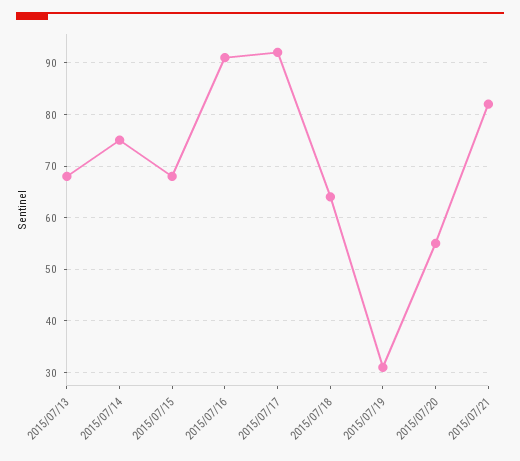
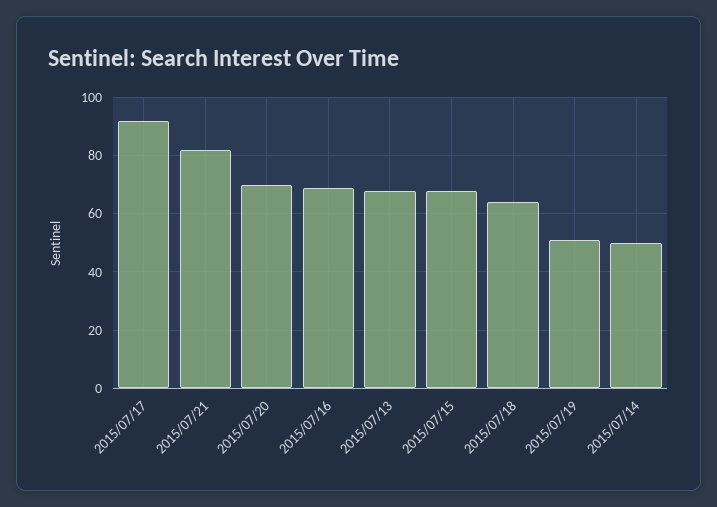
  {
    "2015/07/13": 70,
-   "2015/07/14": 75,
+   "2015/07/14": 50,
    "2015/07/15": 70,
-   "2015/07/16": 90,
+   "2015/07/16": 70,
    "2015/07/17": 90,
    "2015/07/18": 65,
-   "2015/07/19": 30,
+   "2015/07/19": 50,
-   "2015/07/20": 55,
+   "2015/07/20": 70,
    "2015/07/21": 80
  }

